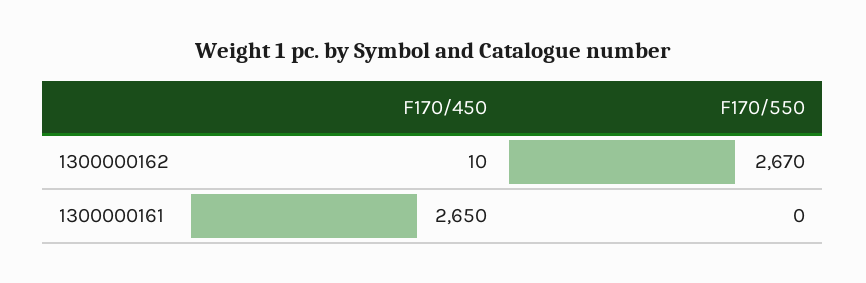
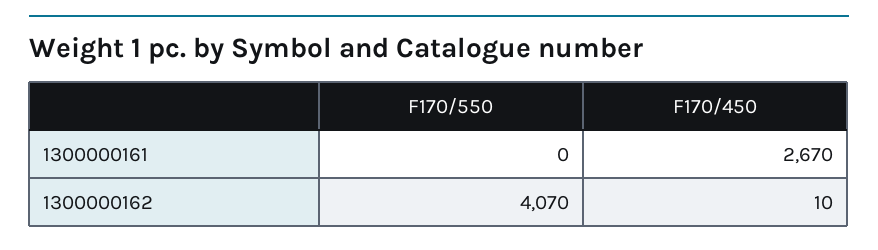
  {
    "F170/450": {
      "1300000162": 10,
-     "1300000161": 2650
+     "1300000161": 2670
    },
    "F170/550": {
-     "1300000162": 2670,
+     "1300000162": 4070,
      "1300000161": 0
    }
  }

